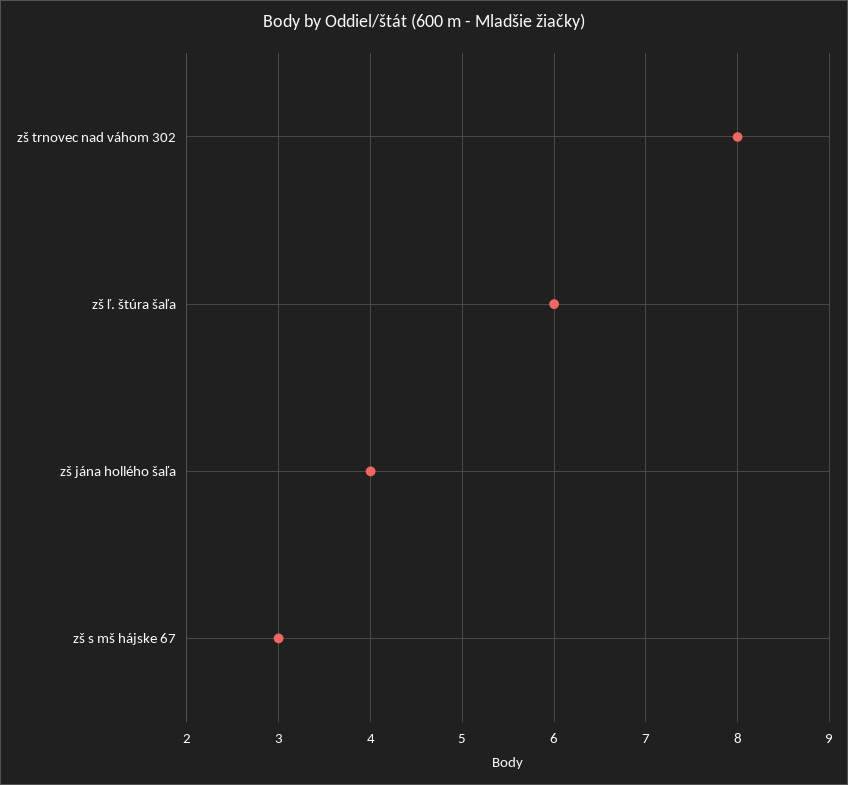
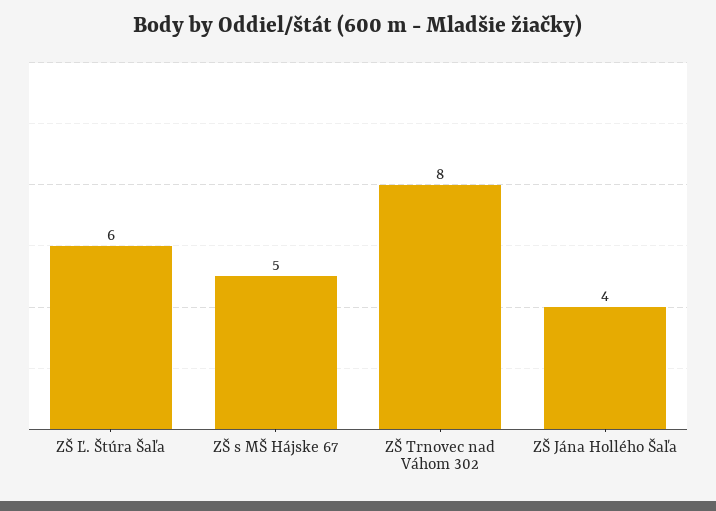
  {
    "zš trnovec nad váhom 302": 8,
    "zš ľ. štúra šaľa": 6,
    "zš jána hollého šaľa": 4,
-   "zš s mš hájske 67": 3
+   "zš s mš hájske 67": 5
  }

